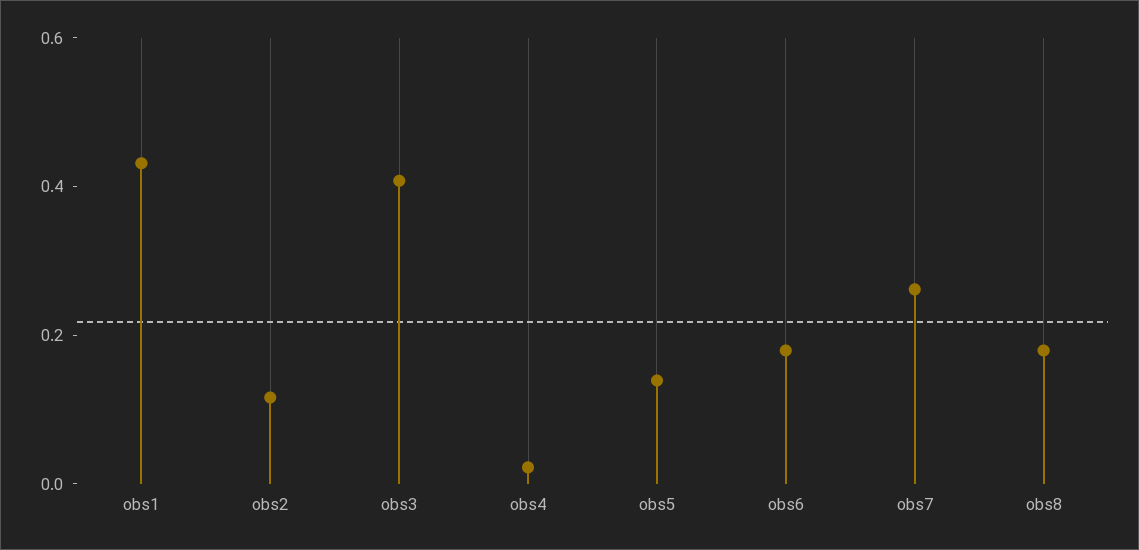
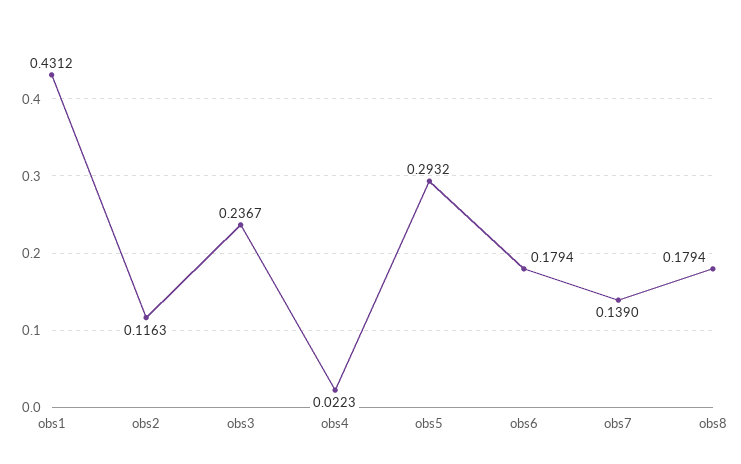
  {
    "obs1": 0.4312,
    "obs2": 0.1163,
-   "obs3": 0.4,
+   "obs3": 0.2367,
    "obs4": 0.0223,
-   "obs5": 0.15,
+   "obs5": 0.2932,
    "obs6": 0.1794,
-   "obs7": 0.25,
+   "obs7": 0.139,
    "obs8": 0.1794
  }

